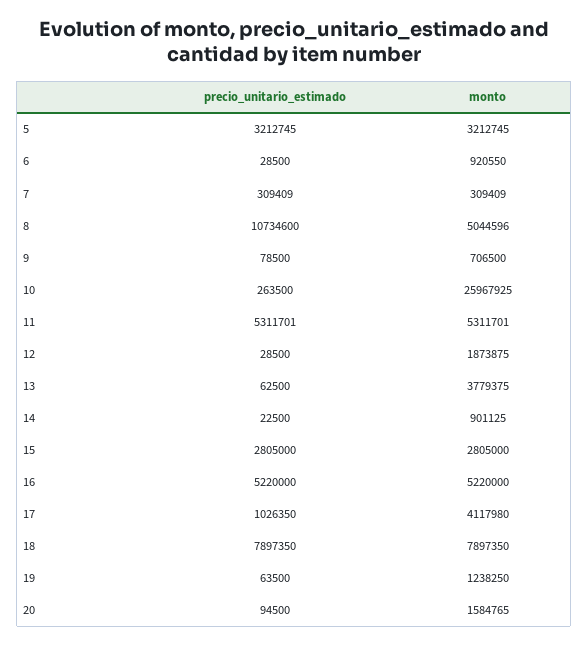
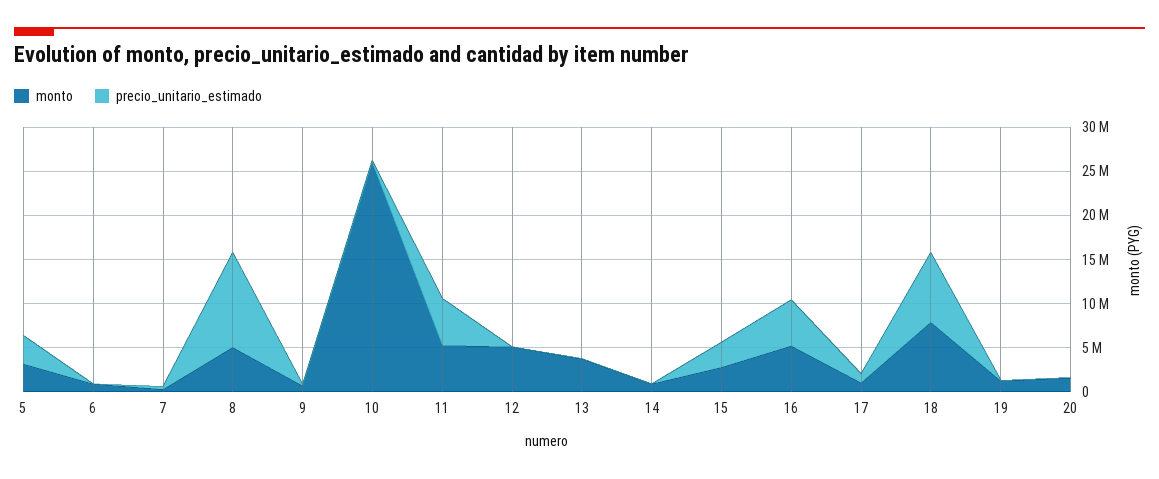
  {
    "precio_unitario_estimado": {
      "5": 3212745,
      "6": 28500,
      "7": 309409,
      "8": 10734600,
      "9": 78500,
      "10": 263500,
      "11": 5311701,
      "12": 28500,
      "13": 62500,
      "14": 22500,
      "15": 2805000,
      "16": 5220000,
      "17": 1026350,
      "18": 7897350,
      "19": 63500,
      "20": 94500
    },
    "monto": {
      "5": 3212745,
      "6": 920550,
      "7": 309409,
      "8": 5044596,
      "9": 706500,
      "10": 25967925,
      "11": 5311701,
-     "12": 1873875,
+     "12": 5000000,
      "13": 3779375,
      "14": 901125,
      "15": 2805000,
      "16": 5220000,
-     "17": 4117980,
+     "17": 1000000,
      "18": 7897350,
      "19": 1238250,
      "20": 1584765
    }
  }

